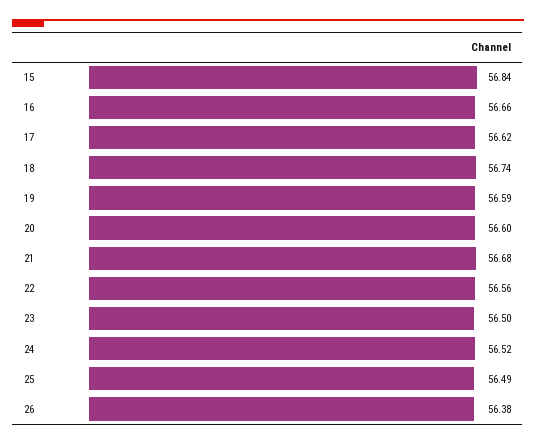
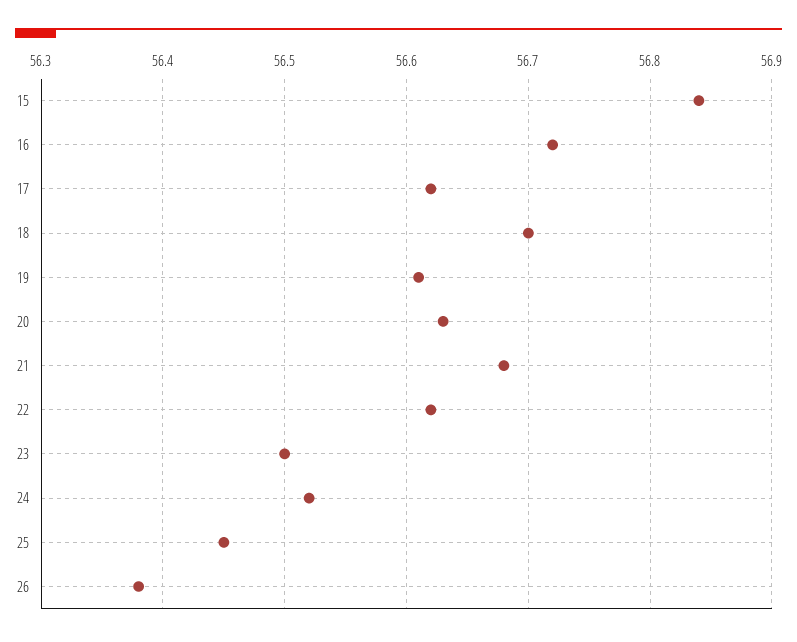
  {
    "15": 56.84,
-   "16": 56.66,
+   "16": 56.72,
    "17": 56.62,
-   "18": 56.74,
+   "18": 56.7,
-   "19": 56.59,
+   "19": 56.61,
-   "20": 56.6,
+   "20": 56.63,
    "21": 56.68,
-   "22": 56.56,
+   "22": 56.62,
    "23": 56.5,
    "24": 56.52,
-   "25": 56.49,
+   "25": 56.45,
    "26": 56.38
  }

